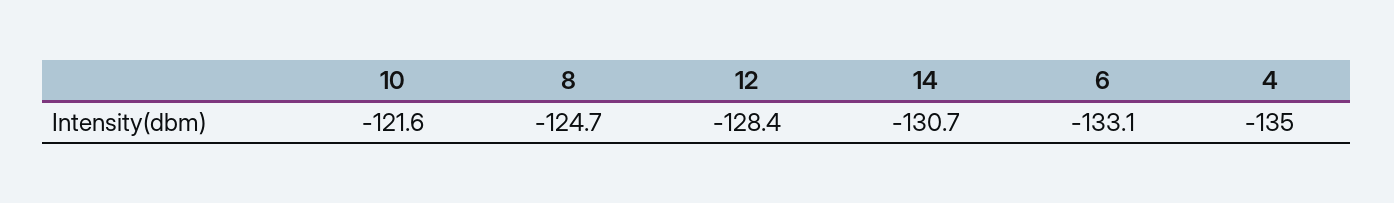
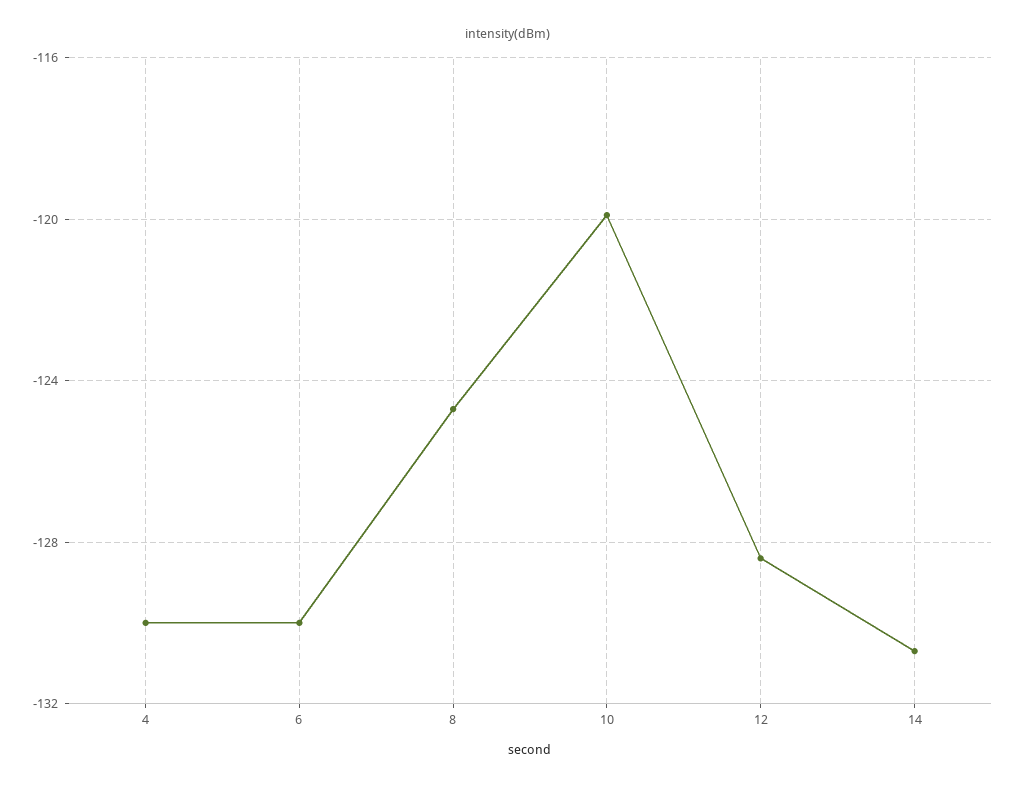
  {
-   "10": -121.6,
+   "10": -120,
    "8": -124.7,
    "12": -128.4,
    "14": -130.7,
-   "6": -133.1,
+   "6": -130,
-   "4": -135
+   "4": -130
  }

